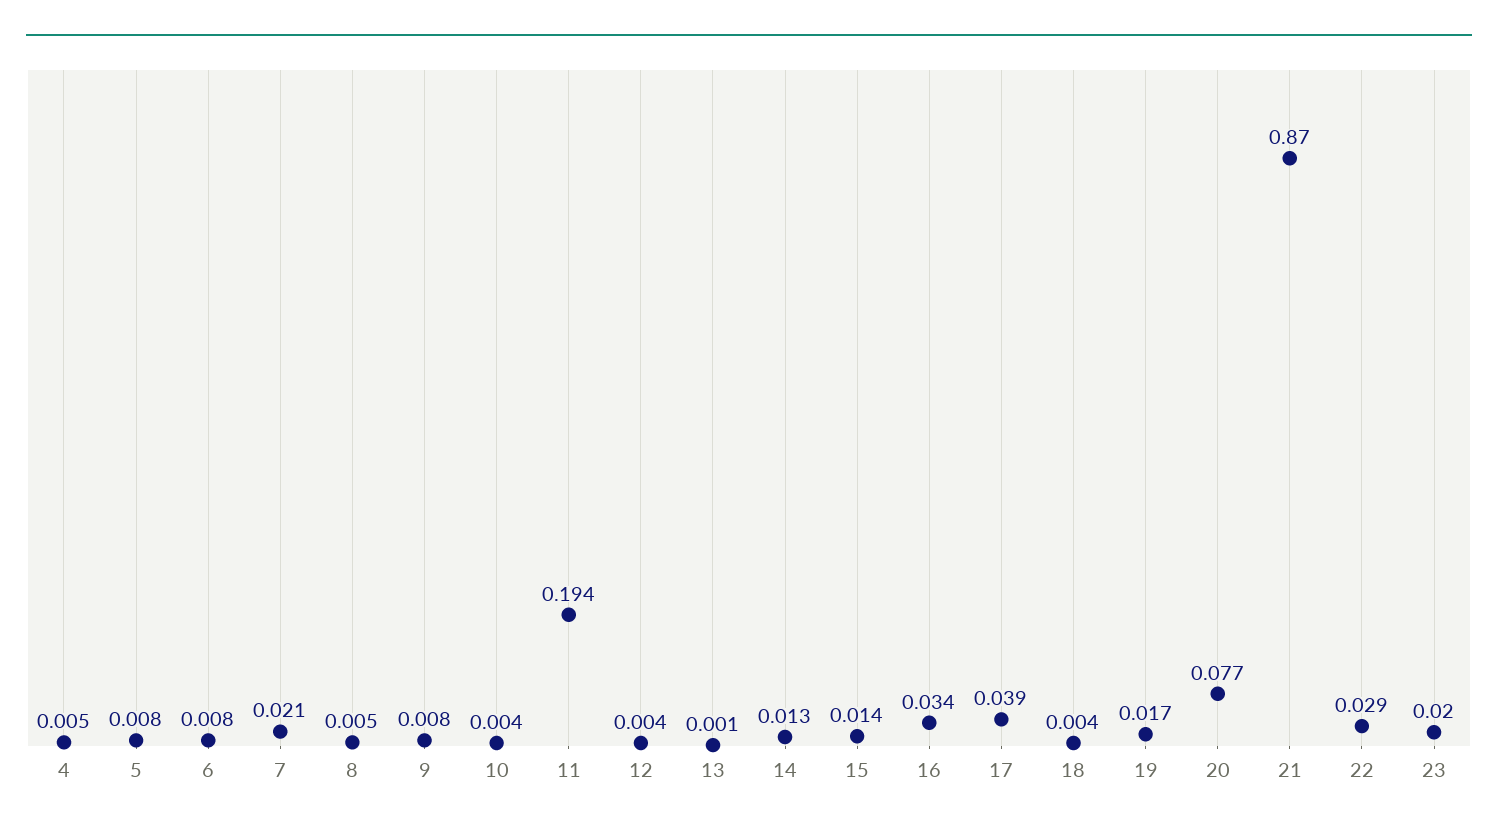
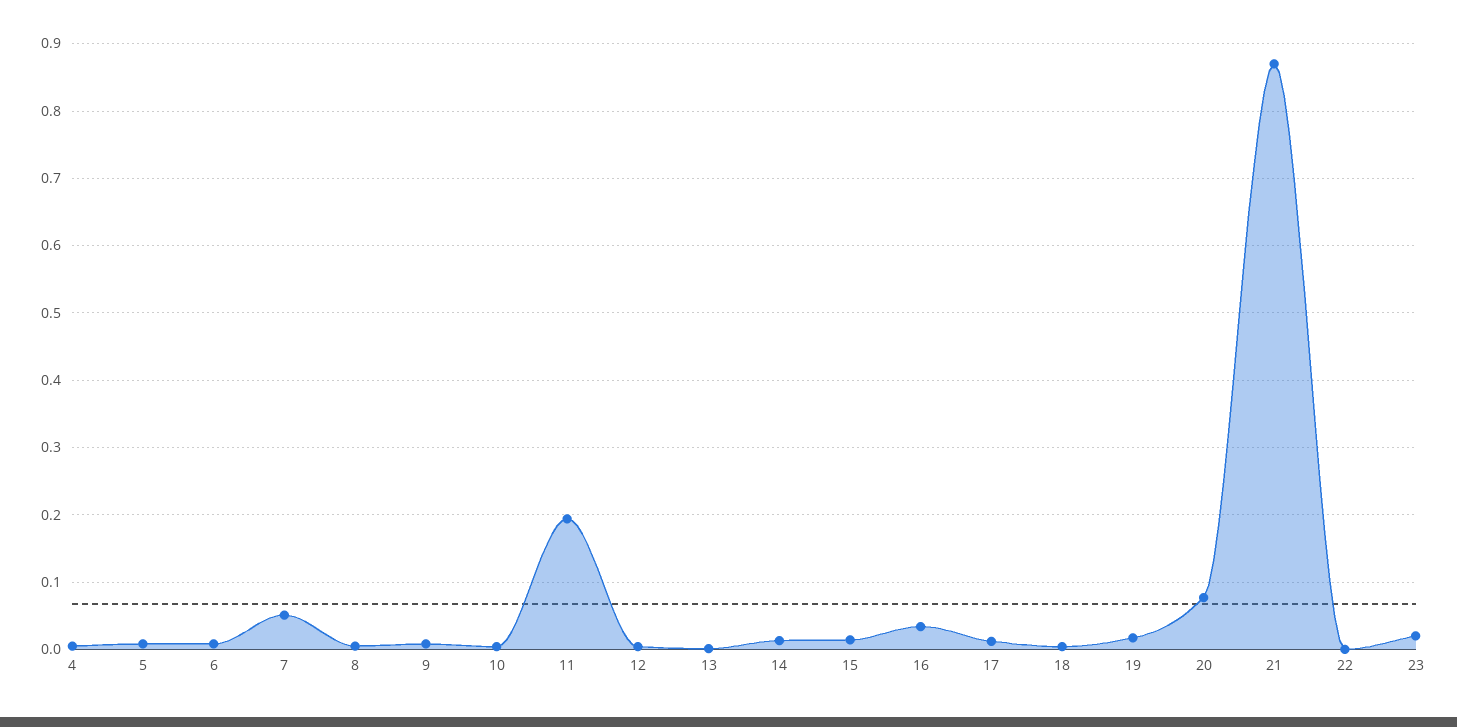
  {
    "4": 0.005,
    "5": 0.008,
    "6": 0.008,
-   "7": 0.021,
+   "7": 0.05,
    "8": 0.005,
    "9": 0.008,
    "10": 0.004,
    "11": 0.194,
    "12": 0.004,
    "13": 0.001,
    "14": 0.013,
    "15": 0.014,
    "16": 0.034,
-   "17": 0.039,
+   "17": 0.01,
    "18": 0.004,
    "19": 0.017,
    "20": 0.077,
    "21": 0.87,
-   "22": 0.029,
+   "22": 0,
    "23": 0.02
  }

